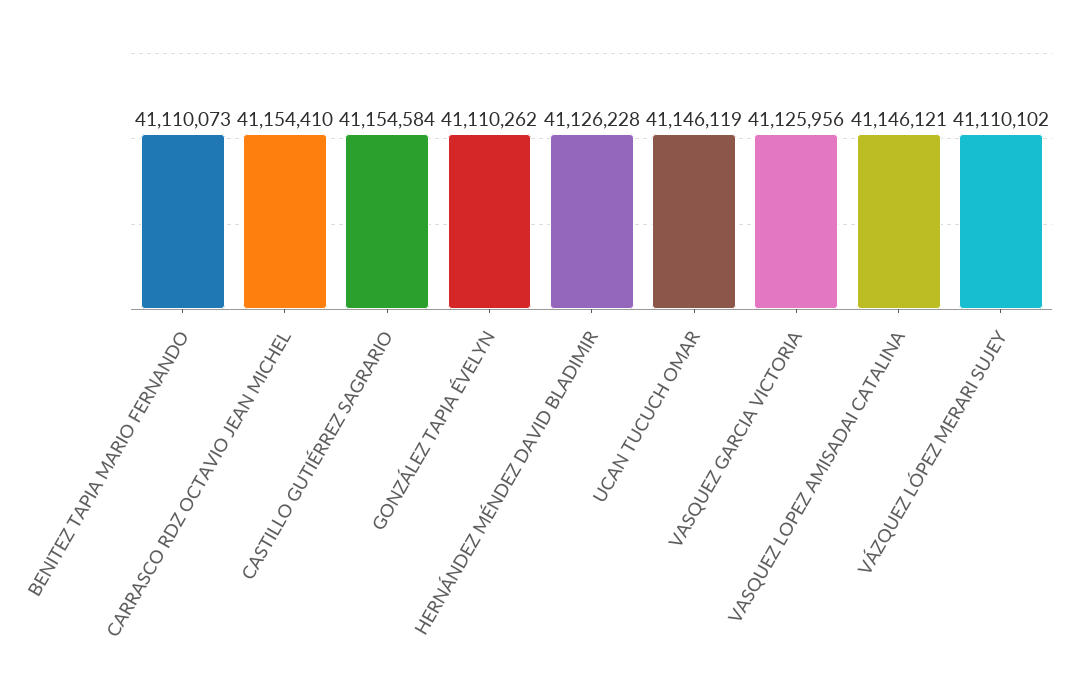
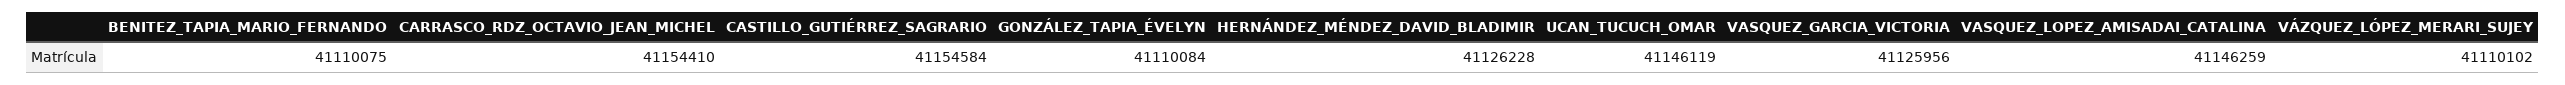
  {
-   "BENITEZ TAPIA MARIO FERNANDO": 41110073,
+   "BENITEZ TAPIA MARIO FERNANDO": 41110075,
    "CARRASCO RDZ OCTAVIO JEAN MICHEL": 41154410,
    "CASTILLO GUTIÉRREZ SAGRARIO": 41154584,
-   "GONZÁLEZ TAPIA ÉVELYN": 41110262,
+   "GONZÁLEZ TAPIA ÉVELYN": 41110084,
    "HERNÁNDEZ MÉNDEZ DAVID BLADIMIR": 41126228,
    "UCAN TUCUCH OMAR": 41146119,
    "VASQUEZ GARCIA VICTORIA": 41125956,
-   "VASQUEZ LOPEZ AMISADAI CATALINA": 41146121,
+   "VASQUEZ LOPEZ AMISADAI CATALINA": 41146259,
    "VÁZQUEZ LÓPEZ MERARI SUJEY": 41110102
  }

